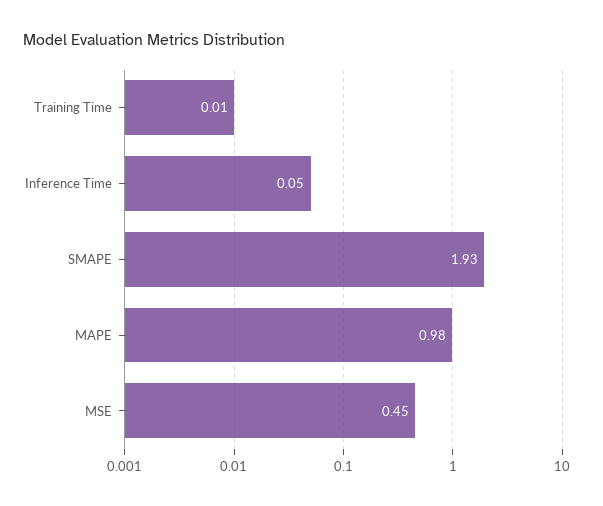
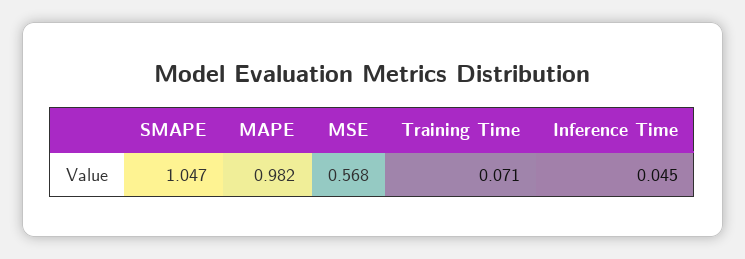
  {
-   "Training Time": 0.01,
+   "Training Time": 0.071,
    "Inference Time": 0.045,
-   "SMAPE": 1.93,
+   "SMAPE": 1.047,
    "MAPE": 0.982,
-   "MSE": 0.45
+   "MSE": 0.568
  }

